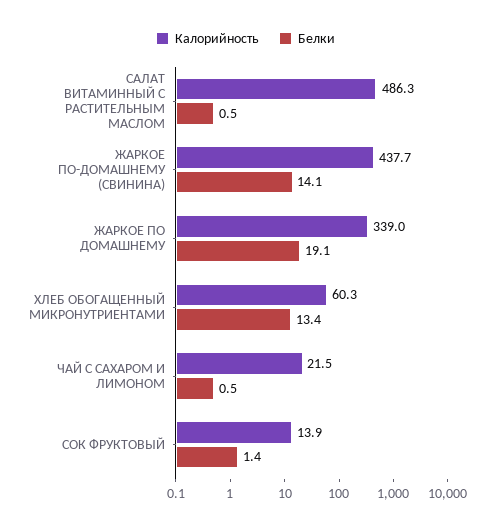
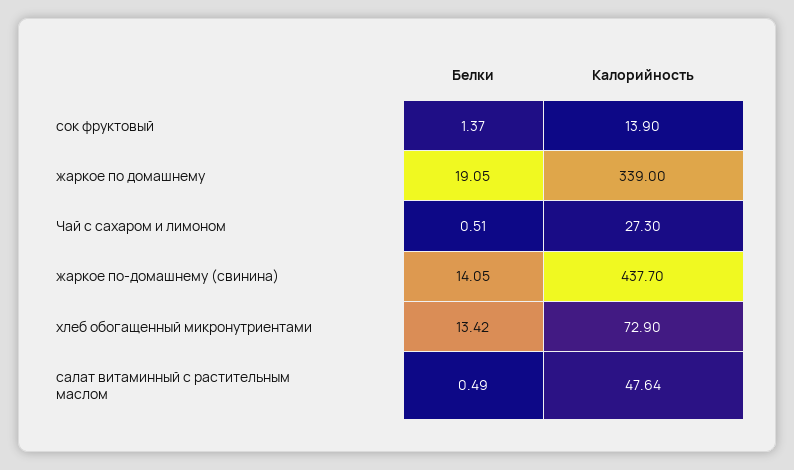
  {
    "Калорийность": {
-     "САЛАТ ВИТАМИННЫЙ С РАСТИТЕЛЬНЫМ МАСЛОМ": 486.3,
+     "САЛАТ ВИТАМИННЫЙ С РАСТИТЕЛЬНЫМ МАСЛОМ": 47.64,
      "ЖАРКОЕ ПО-ДОМАШНЕМУ (СВИНИНА)": 437.7,
      "ЖАРКОЕ ПО ДОМАШНЕМУ": 339,
-     "ХЛЕБ ОБОГАЩЕННЫЙ МИКРОНУТРИЕНТАМИ": 60.3,
+     "ХЛЕБ ОБОГАЩЕННЫЙ МИКРОНУТРИЕНТАМИ": 72.9,
-     "ЧАЙ С САХАРОМ И ЛИМОНОМ": 21.5,
+     "ЧАЙ С САХАРОМ И ЛИМОНОМ": 27.3,
      "СОК ФРУКТОВЫЙ": 13.9
    },
    "Белки": {
      "САЛАТ ВИТАМИННЫЙ С РАСТИТЕЛЬНЫМ МАСЛОМ": 0.49,
      "ЖАРКОЕ ПО-ДОМАШНЕМУ (СВИНИНА)": 14.05,
      "ЖАРКОЕ ПО ДОМАШНЕМУ": 19.05,
      "ХЛЕБ ОБОГАЩЕННЫЙ МИКРОНУТРИЕНТАМИ": 13.42,
      "ЧАЙ С САХАРОМ И ЛИМОНОМ": 0.51,
      "СОК ФРУКТОВЫЙ": 1.37
    }
  }

